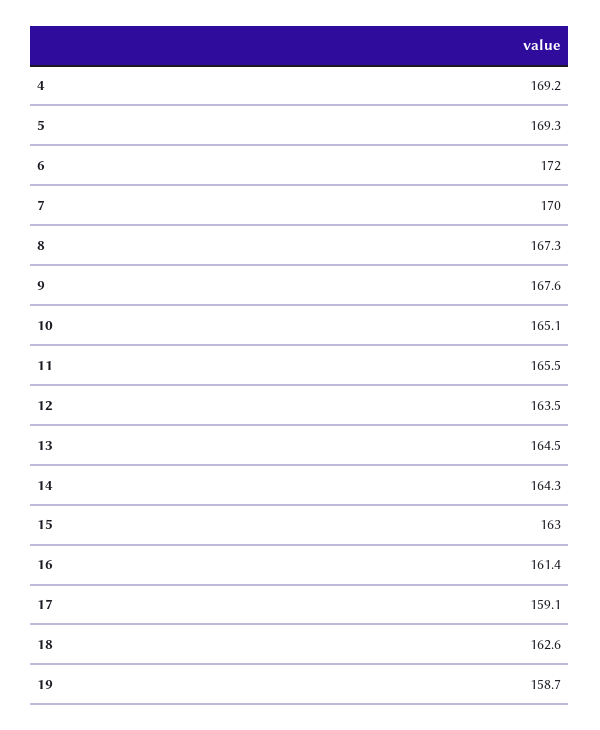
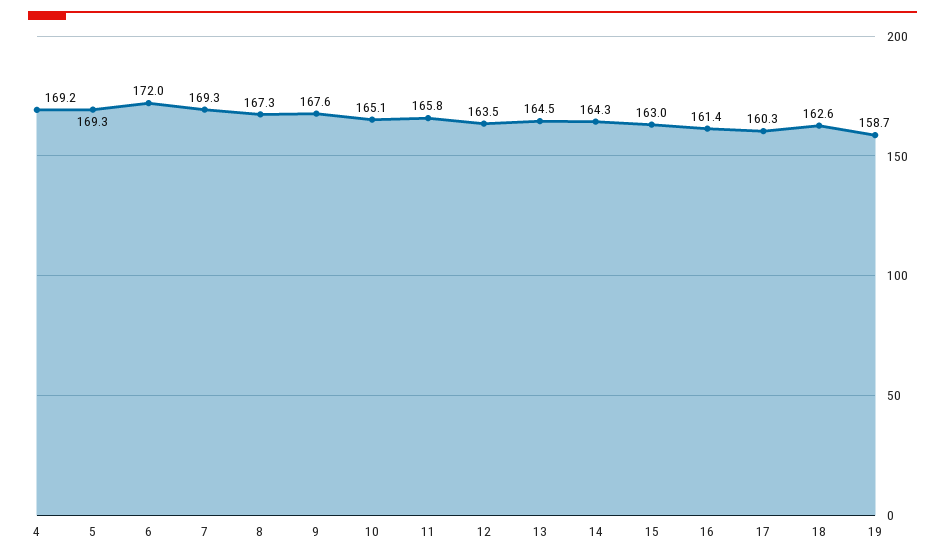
  {
    "4": 169.2,
    "5": 169.3,
    "6": 172,
-   "7": 170,
+   "7": 169.3,
    "8": 167.3,
    "9": 167.6,
    "10": 165.1,
-   "11": 165.5,
+   "11": 165.8,
    "12": 163.5,
    "13": 164.5,
    "14": 164.3,
    "15": 163,
    "16": 161.4,
-   "17": 159.1,
+   "17": 160.3,
    "18": 162.6,
    "19": 158.7
  }

